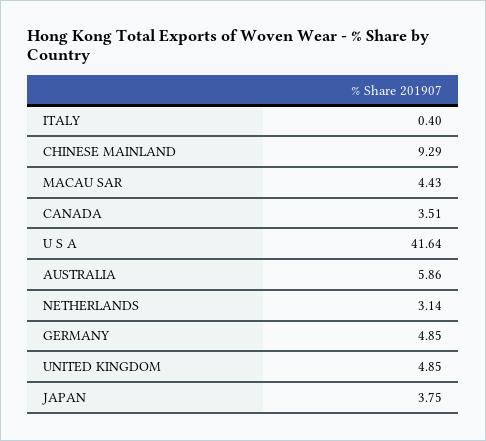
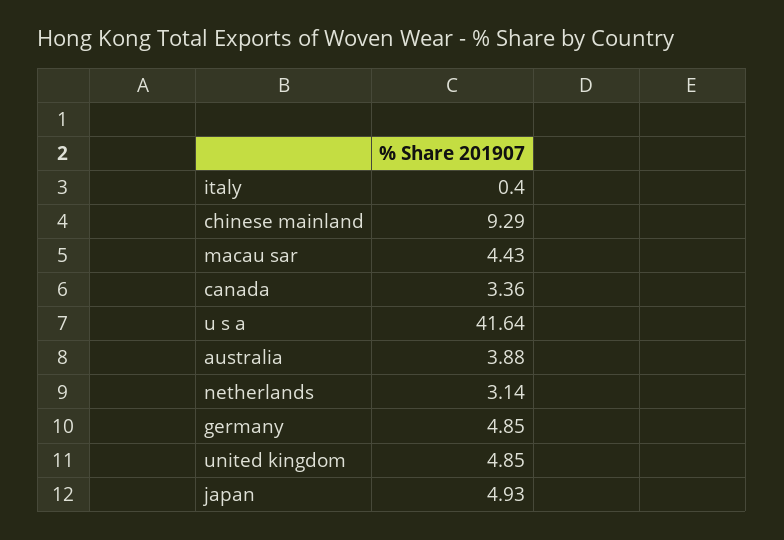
  {
    "ITALY": 0.4,
    "CHINESE MAINLAND": 9.29,
    "MACAU SAR": 4.43,
-   "CANADA": 3.51,
+   "CANADA": 3.36,
    "U S A": 41.64,
-   "AUSTRALIA": 5.86,
+   "AUSTRALIA": 3.88,
    "NETHERLANDS": 3.14,
    "GERMANY": 4.85,
    "UNITED KINGDOM": 4.85,
-   "JAPAN": 3.75
+   "JAPAN": 4.93
  }

